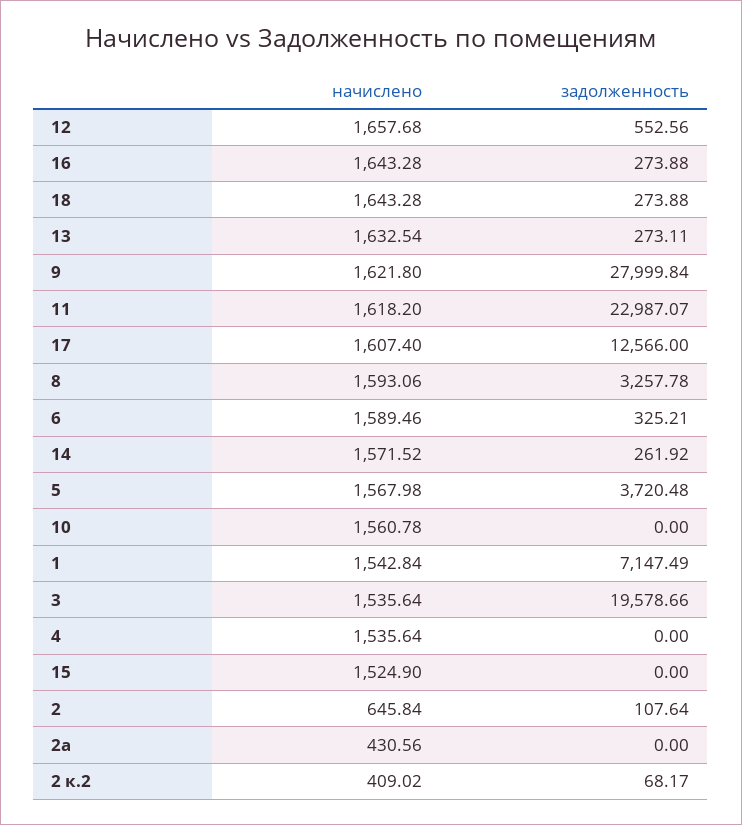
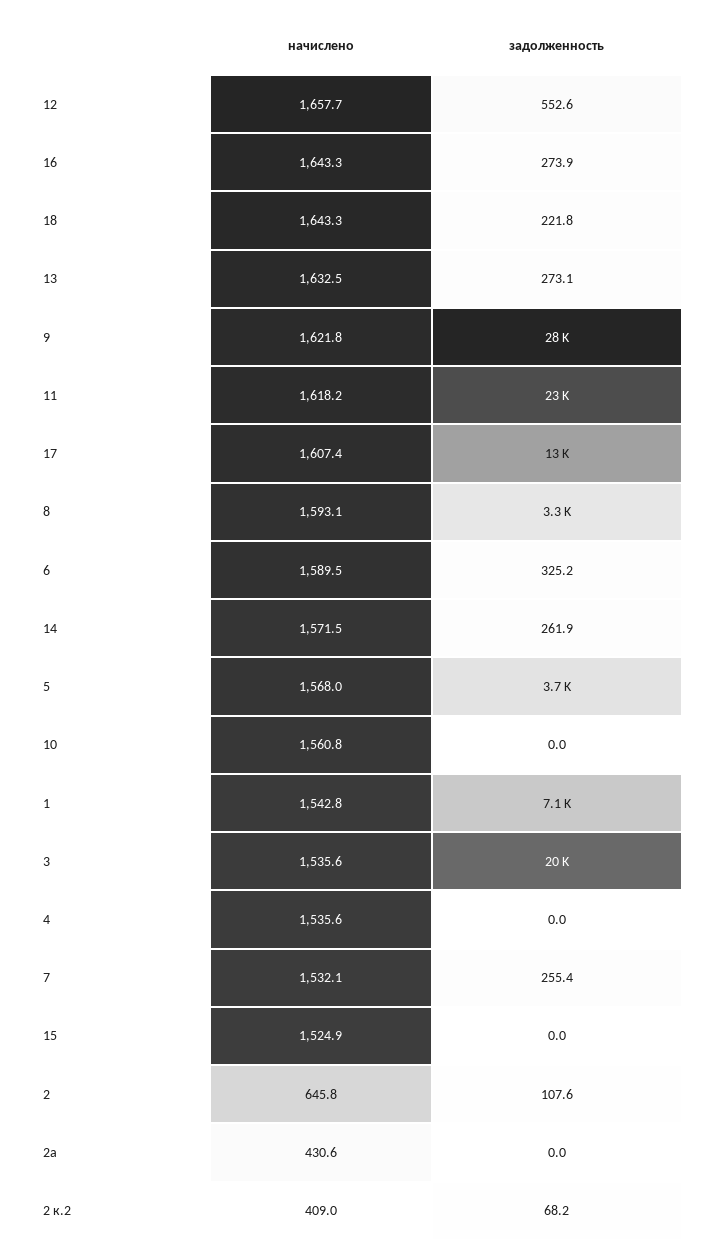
  {
    "начислено": {
      "12": 1657.68,
      "16": 1643.28,
      "18": 1643.28,
      "13": 1632.54,
      "9": 1621.8,
      "11": 1618.2,
      "17": 1607.4,
      "8": 1593.06,
      "6": 1589.46,
      "14": 1571.52,
      "5": 1567.98,
      "10": 1560.78,
      "1": 1542.84,
      "3": 1535.64,
      "4": 1535.64,
      "15": 1524.9,
      "2": 645.84,
      "2а": 430.56,
-     "2 к.2": 409.02
+     "2 к.2": 409.02,
+     "7": 1532.1
    },
    "задолженность": {
      "12": 552.56,
      "16": 273.88,
-     "18": 273.88,
+     "18": 221.8,
      "13": 273.11,
      "9": 27999.84,
      "11": 22987.07,
      "17": 12566,
      "8": 3257.78,
      "6": 325.21,
      "14": 261.92,
      "5": 3720.48,
      "10": 0,
      "1": 7147.49,
      "3": 19578.66,
      "4": 0,
      "15": 0,
      "2": 107.64,
      "2а": 0,
-     "2 к.2": 68.17
+     "2 к.2": 68.17,
+     "7": 255.4
    }
  }

